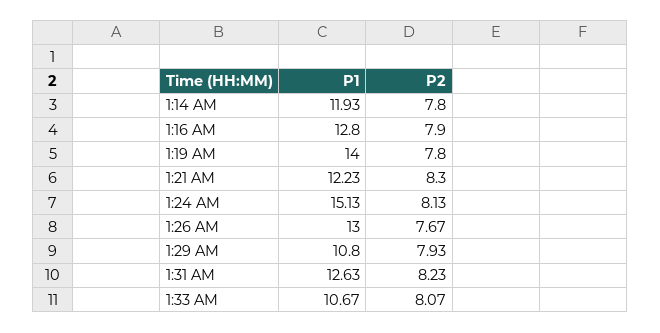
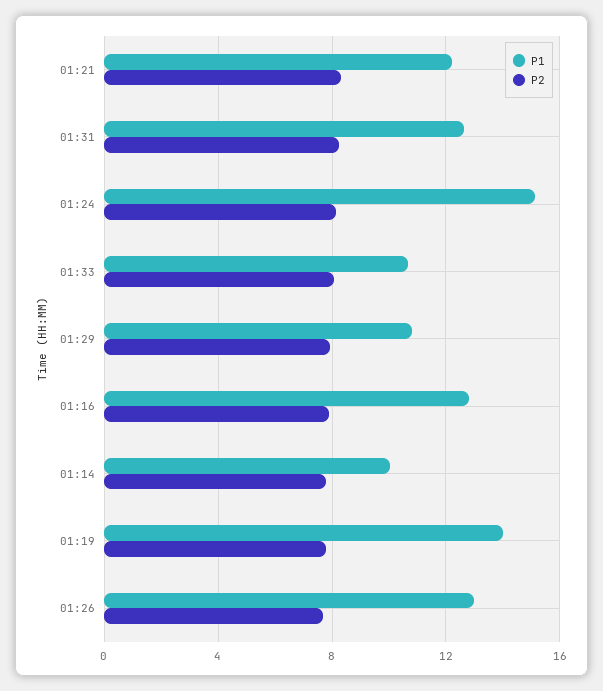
  {
    "P1": {
-     "1:14 AM": 11.93,
+     "1:14 AM": 10,
      "1:16 AM": 12.8,
      "1:19 AM": 14,
      "1:21 AM": 12.23,
      "1:24 AM": 15.13,
      "1:26 AM": 13,
      "1:29 AM": 10.8,
      "1:31 AM": 12.63,
      "1:33 AM": 10.67
    },
    "P2": {
      "1:14 AM": 7.8,
      "1:16 AM": 7.9,
      "1:19 AM": 7.8,
      "1:21 AM": 8.3,
      "1:24 AM": 8.13,
      "1:26 AM": 7.67,
      "1:29 AM": 7.93,
      "1:31 AM": 8.23,
      "1:33 AM": 8.07
    }
  }

